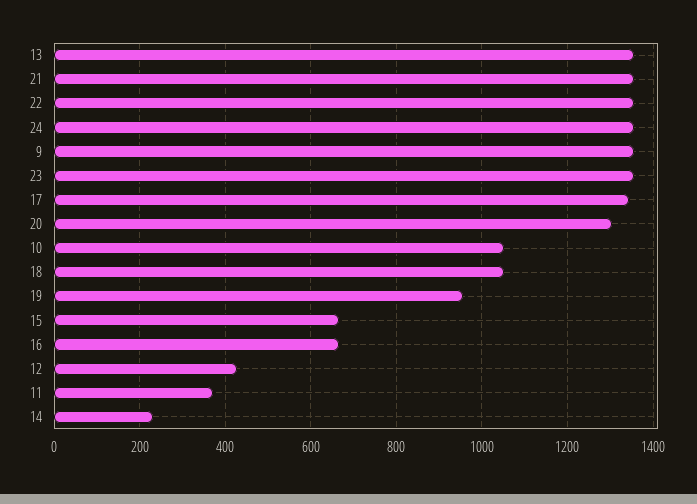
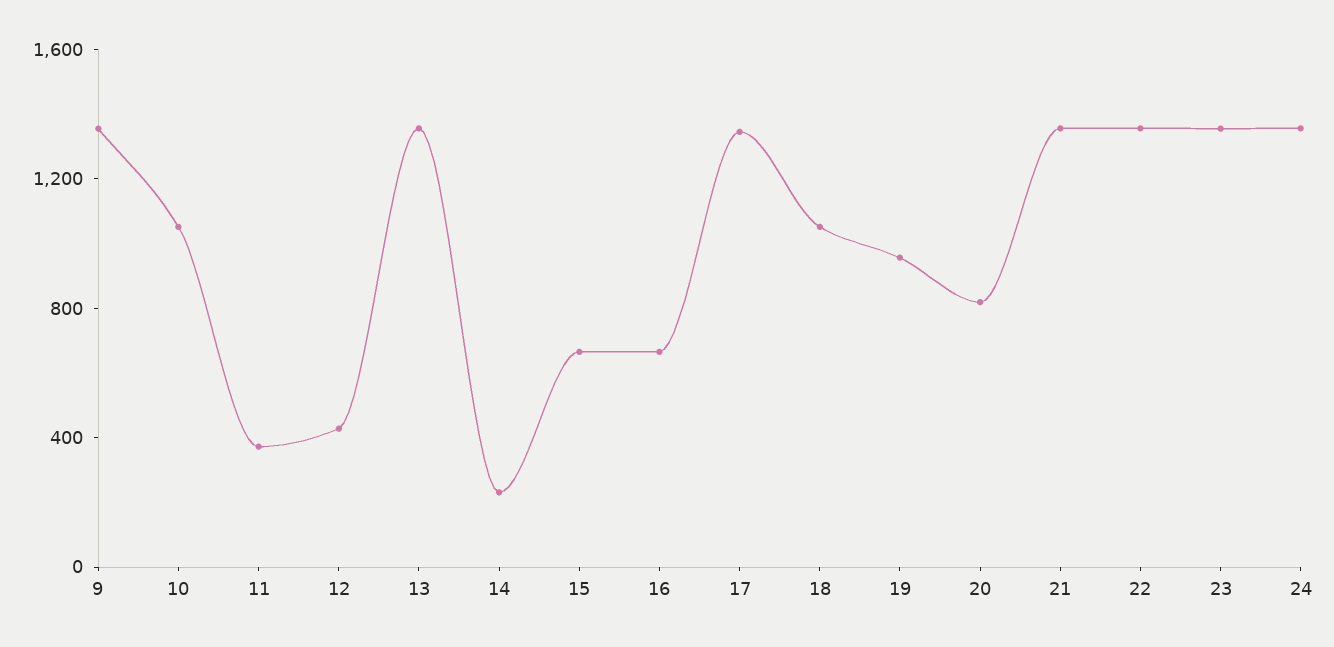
  {
    "13": 1360,
    "21": 1360,
    "22": 1360,
    "24": 1360,
    "9": 1360,
    "23": 1360,
    "17": 1340,
-   "20": 1300,
+   "20": 800,
    "10": 1060,
    "18": 1060,
    "19": 960,
    "15": 660,
    "16": 660,
    "12": 420,
    "11": 380,
    "14": 240
  }

